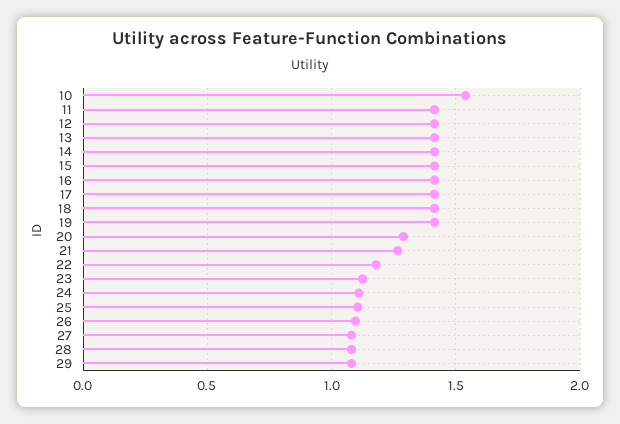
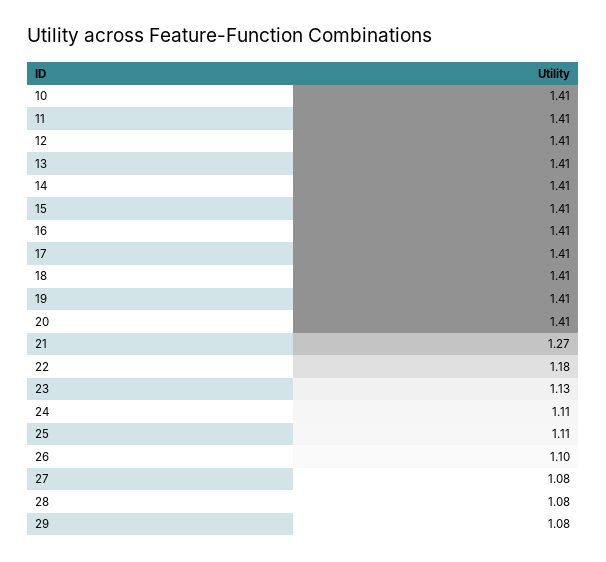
  {
-   "10": 1.55,
+   "10": 1.41,
    "11": 1.41,
    "12": 1.41,
    "13": 1.41,
    "14": 1.41,
    "15": 1.41,
    "16": 1.41,
    "17": 1.41,
    "18": 1.41,
    "19": 1.41,
-   "20": 1.3,
+   "20": 1.41,
    "21": 1.27,
    "22": 1.18,
    "23": 1.13,
    "24": 1.11,
    "25": 1.11,
    "26": 1.1,
    "27": 1.08,
    "28": 1.08,
    "29": 1.08
  }

